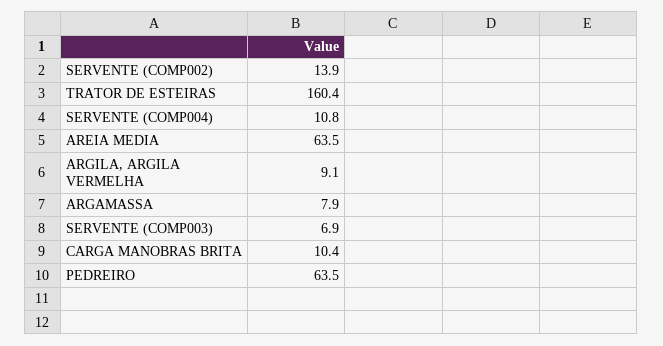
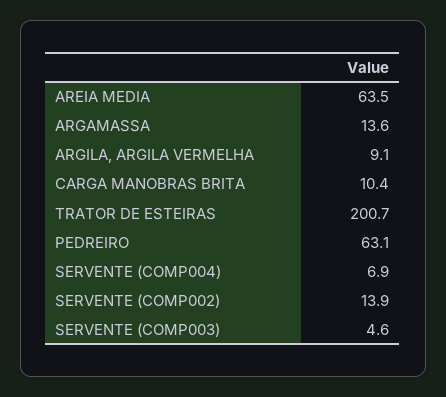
  {
    "SERVENTE (COMP002)": 13.9,
-   "TRATOR DE ESTEIRAS": 160.4,
+   "TRATOR DE ESTEIRAS": 200.7,
-   "SERVENTE (COMP004)": 10.8,
+   "SERVENTE (COMP004)": 6.9,
    "AREIA MEDIA": 63.5,
    "ARGILA, ARGILA VERMELHA": 9.1,
-   "ARGAMASSA": 7.9,
+   "ARGAMASSA": 13.6,
-   "SERVENTE (COMP003)": 6.9,
+   "SERVENTE (COMP003)": 4.6,
    "CARGA MANOBRAS BRITA": 10.4,
-   "PEDREIRO": 63.5
+   "PEDREIRO": 63.1
  }

